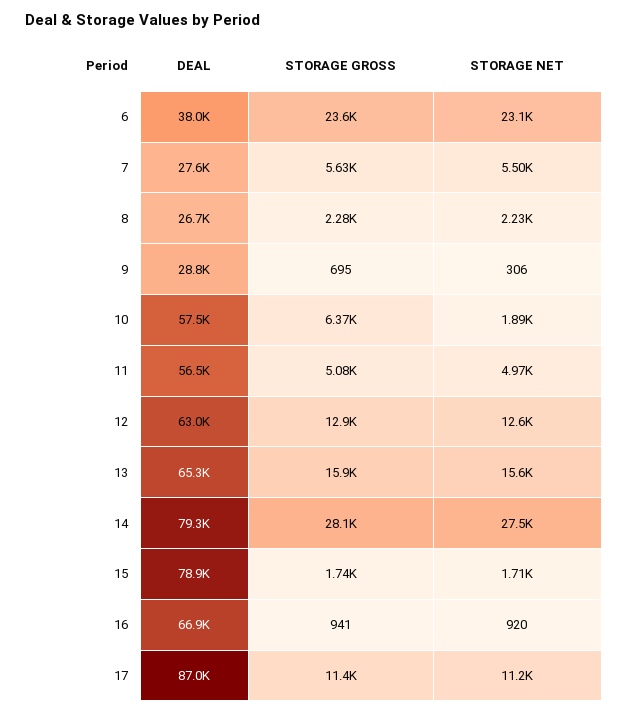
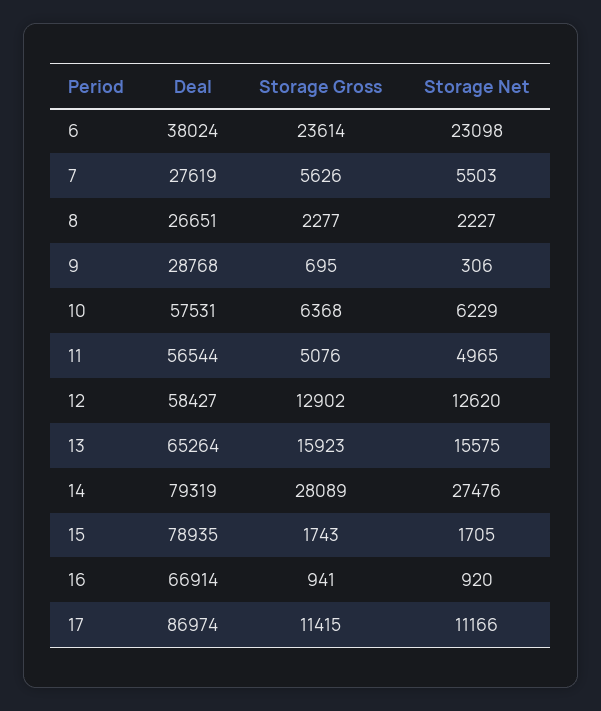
  {
    "DEAL": {
      "6": 38024,
      "7": 27619,
      "8": 26651,
      "9": 28768,
      "10": 57531,
      "11": 56544,
-     "12": 63000,
+     "12": 58427,
      "13": 65264,
      "14": 79319,
      "15": 78935,
      "16": 66914,
      "17": 86974
    },
    "STORAGE GROSS": {
      "6": 23614,
      "7": 5626,
      "8": 2277,
      "9": 695,
      "10": 6368,
      "11": 5076,
      "12": 12902,
      "13": 15923,
      "14": 28089,
      "15": 1743,
      "16": 941,
      "17": 11415
    },
    "STORAGE NET": {
      "6": 23098,
      "7": 5503,
      "8": 2227,
      "9": 306,
-     "10": 1890,
+     "10": 6229,
      "11": 4965,
      "12": 12620,
      "13": 15575,
      "14": 27476,
      "15": 1705,
      "16": 920,
      "17": 11166
    }
  }

